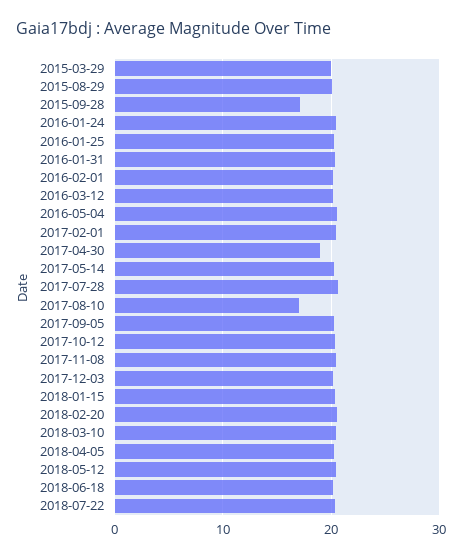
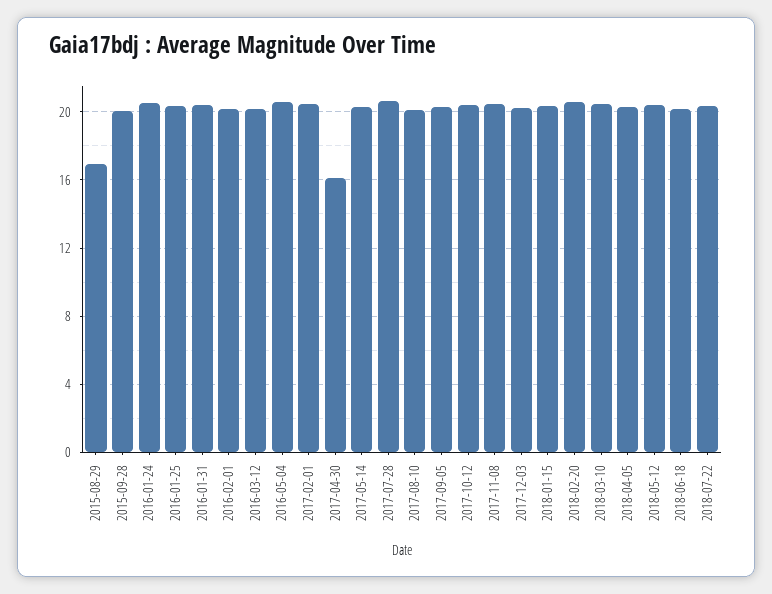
  {
-   "2015-03-29": 20,
-   "2015-08-29": 20,
+   "2015-08-29": 17,
-   "2015-09-28": 17,
+   "2015-09-28": 20,
    "2016-01-24": 20.5,
    "2016-01-25": 20.5,
    "2016-01-31": 20.5,
    "2016-02-01": 20,
    "2016-03-12": 20,
    "2016-05-04": 20.5,
    "2017-02-01": 20.5,
-   "2017-04-30": 19,
+   "2017-04-30": 16,
    "2017-05-14": 20.5,
    "2017-07-28": 20.5,
-   "2017-08-10": 17,
+   "2017-08-10": 20,
    "2017-09-05": 20.5,
    "2017-10-12": 20.5,
    "2017-11-08": 20.5,
    "2017-12-03": 20,
    "2018-01-15": 20.5,
    "2018-02-20": 20.5,
    "2018-03-10": 20.5,
    "2018-04-05": 20.5,
    "2018-05-12": 20.5,
    "2018-06-18": 20,
    "2018-07-22": 20.5
  }

